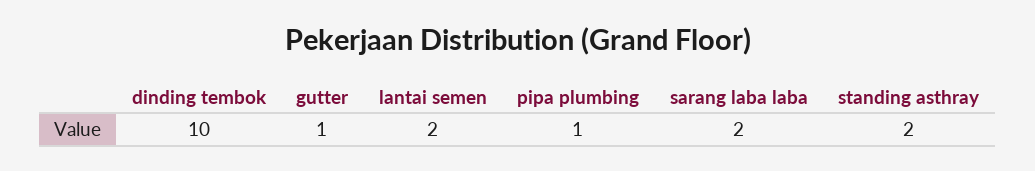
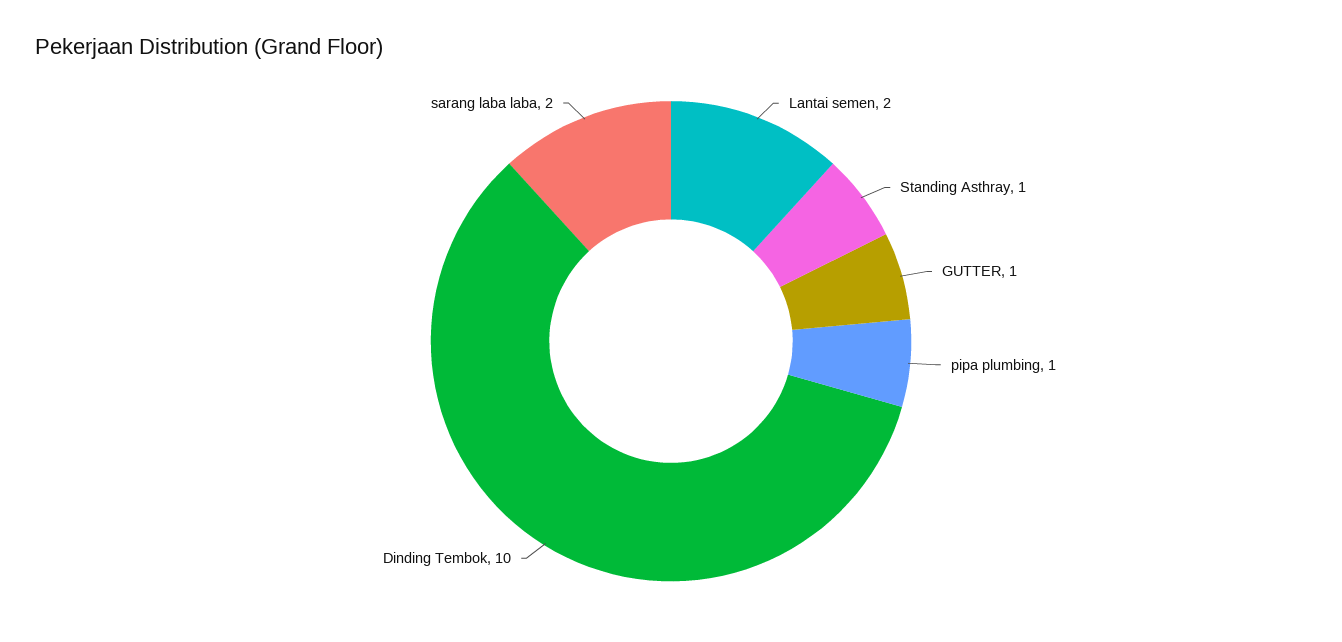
  {
    "dinding tembok": 10,
    "gutter": 1,
    "lantai semen": 2,
    "pipa plumbing": 1,
    "sarang laba laba": 2,
-   "standing asthray": 2
+   "standing asthray": 1
  }

